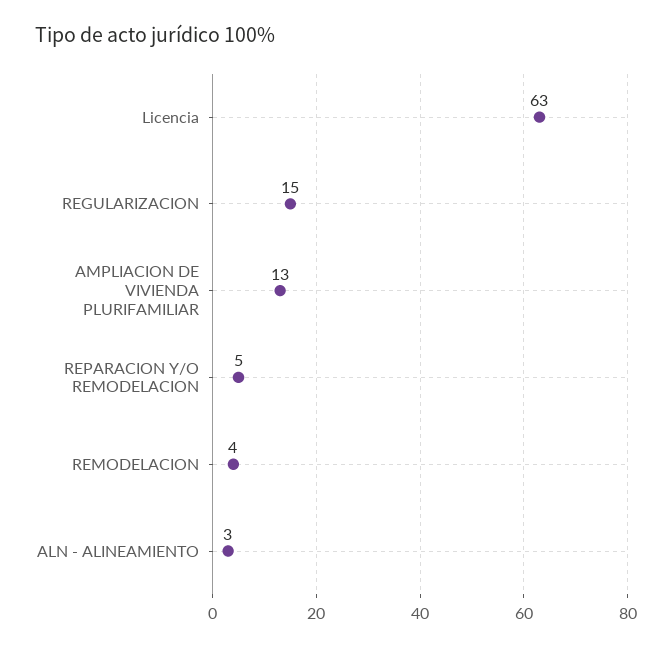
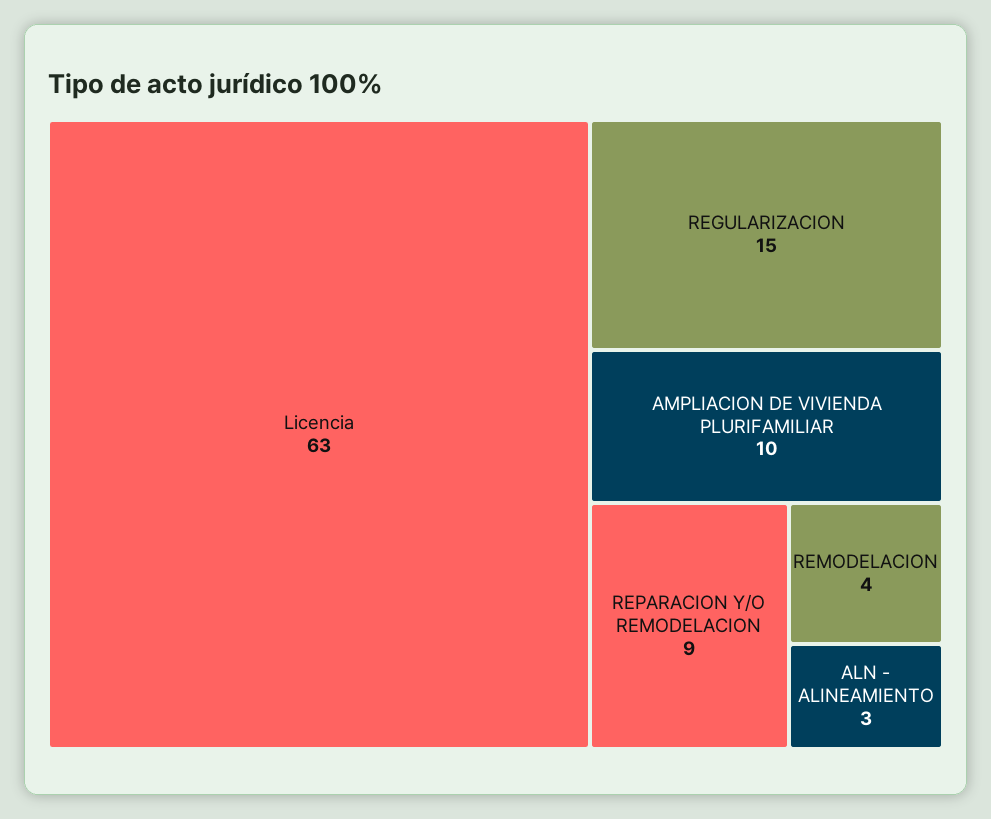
  {
    "Licencia": 63,
    "REGULARIZACION": 15,
-   "AMPLIACION DE VIVIENDA PLURIFAMILIAR": 13,
+   "AMPLIACION DE VIVIENDA PLURIFAMILIAR": 10,
-   "REPARACION Y/O REMODELACION": 5,
+   "REPARACION Y/O REMODELACION": 9,
    "REMODELACION": 4,
    "ALN - ALINEAMIENTO": 3
  }

